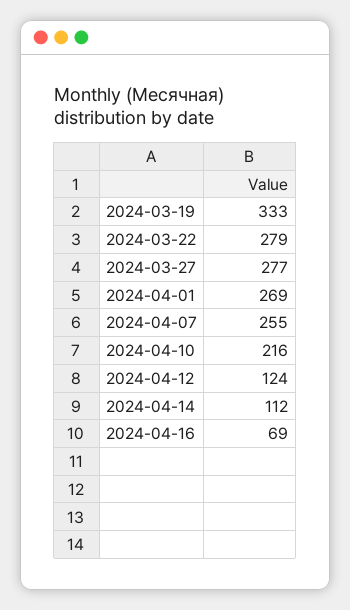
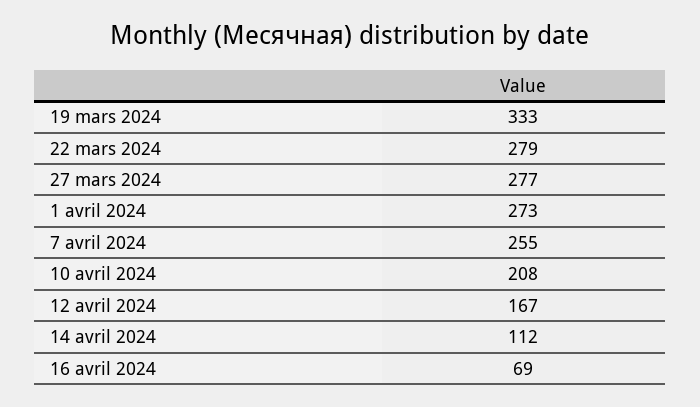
  {
    "2024-03-19": 333,
    "2024-03-22": 279,
    "2024-03-27": 277,
-   "2024-04-01": 269,
+   "2024-04-01": 273,
    "2024-04-07": 255,
-   "2024-04-10": 216,
+   "2024-04-10": 208,
-   "2024-04-12": 124,
+   "2024-04-12": 167,
    "2024-04-14": 112,
    "2024-04-16": 69
  }

